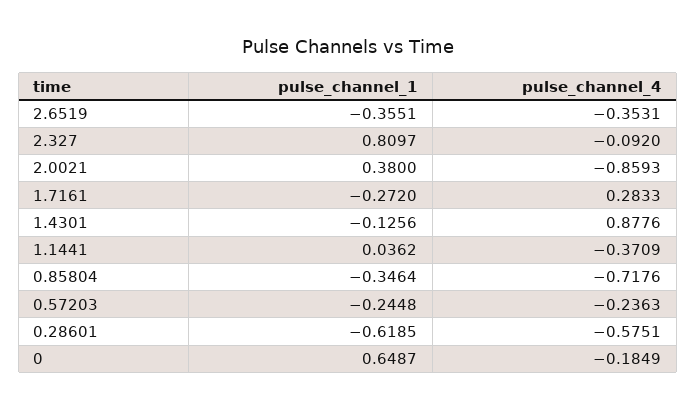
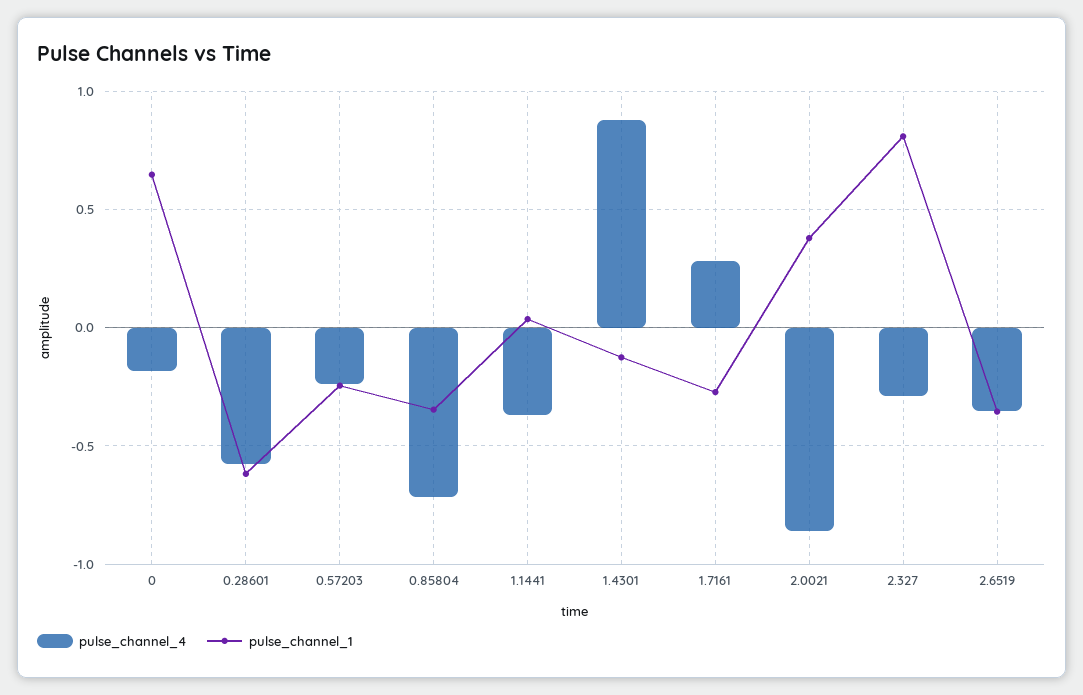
  {
    "pulse_channel_1": {
      "2.6519": -0.3551,
      "2.327": 0.8097,
      "2.0021": 0.38,
      "1.7161": -0.272,
      "1.4301": -0.1256,
      "1.1441": 0.0362,
      "0.85804": -0.3464,
      "0.57203": -0.2448,
      "0.28601": -0.6185,
      "0": 0.6487
    },
    "pulse_channel_4": {
      "2.6519": -0.3531,
-     "2.327": -0.092,
+     "2.327": -0.3,
      "2.0021": -0.8593,
      "1.7161": 0.2833,
      "1.4301": 0.8776,
      "1.1441": -0.3709,
      "0.85804": -0.7176,
      "0.57203": -0.2363,
      "0.28601": -0.5751,
      "0": -0.1849
    }
  }

